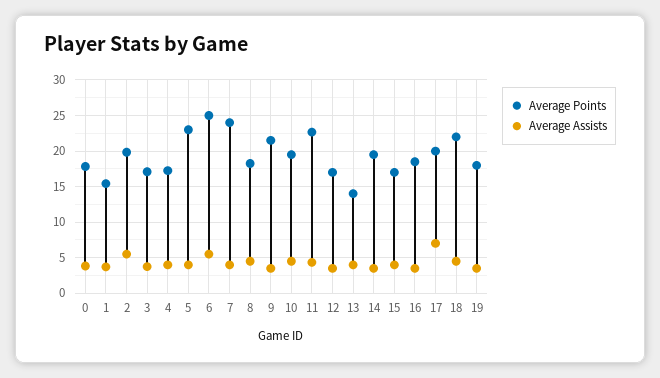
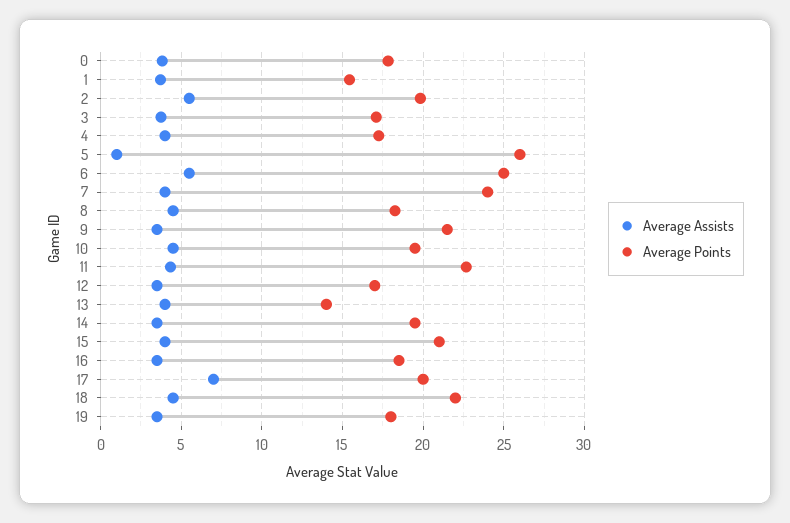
  {
    "Average Points": {
      "0": 18,
      "1": 15.5,
      "2": 20,
      "3": 17,
      "4": 17.5,
-     "5": 23,
+     "5": 26,
      "6": 25,
      "7": 24,
      "8": 18.5,
      "9": 21.5,
      "10": 19.5,
      "11": 22.5,
      "12": 17,
      "13": 14,
      "14": 19.5,
-     "15": 17,
+     "15": 21,
      "16": 18.5,
      "17": 20,
      "18": 22,
      "19": 18
    },
    "Average Assists": {
      "0": 4,
      "1": 3.5,
      "2": 5.5,
      "3": 4,
      "4": 4,
-     "5": 4,
+     "5": 1,
      "6": 5.5,
      "7": 4,
      "8": 4.5,
      "9": 3.5,
      "10": 4.5,
      "11": 4.5,
      "12": 3.5,
      "13": 4,
      "14": 3.5,
      "15": 4,
      "16": 3.5,
      "17": 7,
      "18": 4.5,
      "19": 3.5
    }
  }

